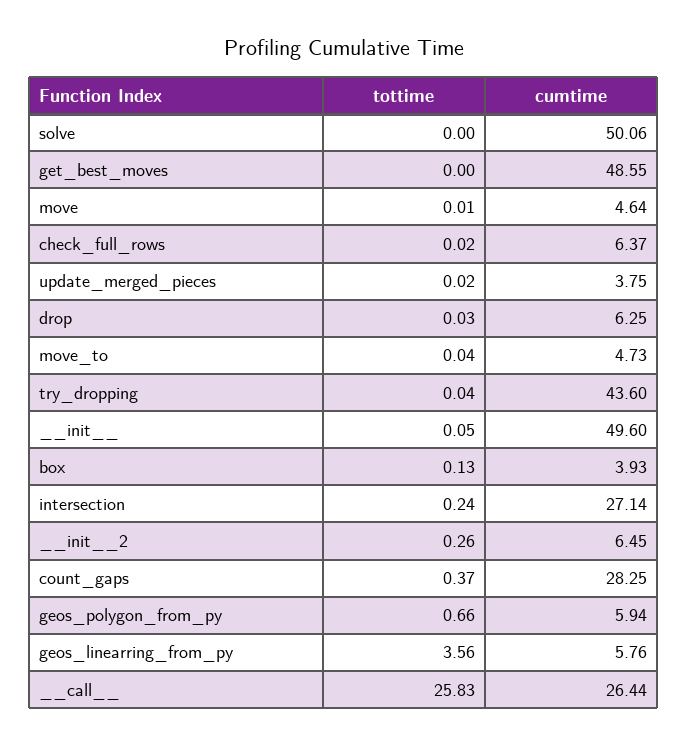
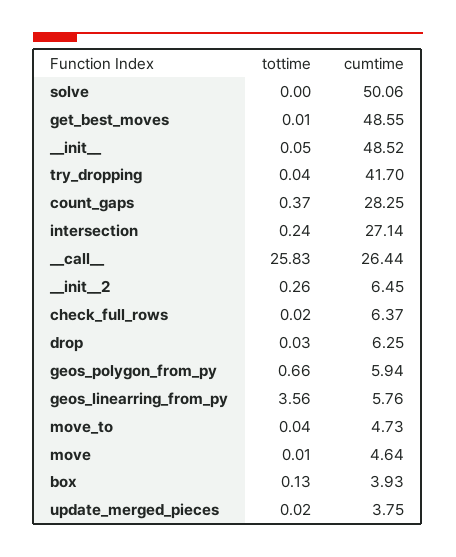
  {
    "tottime": {
      "solve": 0,
-     "get_best_moves": 0,
+     "get_best_moves": 0.01,
      "move": 0.01,
      "check_full_rows": 0.02,
      "update_merged_pieces": 0.02,
      "drop": 0.03,
      "move_to": 0.04,
      "try_dropping": 0.04,
      "__init__": 0.05,
      "box": 0.13,
      "intersection": 0.24,
      "__init__2": 0.26,
      "count_gaps": 0.37,
      "geos_polygon_from_py": 0.66,
      "geos_linearring_from_py": 3.56,
      "__call__": 25.83
    },
    "cumtime": {
      "solve": 50.06,
      "get_best_moves": 48.55,
      "move": 4.64,
      "check_full_rows": 6.37,
      "update_merged_pieces": 3.75,
      "drop": 6.25,
      "move_to": 4.73,
-     "try_dropping": 43.6,
+     "try_dropping": 41.7,
-     "__init__": 49.6,
+     "__init__": 48.52,
      "box": 3.93,
      "intersection": 27.14,
      "__init__2": 6.45,
      "count_gaps": 28.25,
      "geos_polygon_from_py": 5.94,
      "geos_linearring_from_py": 5.76,
      "__call__": 26.44
    }
  }

